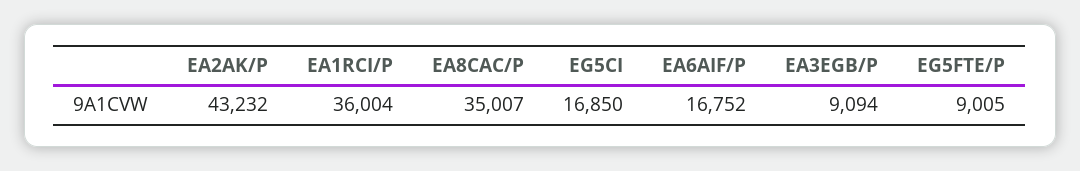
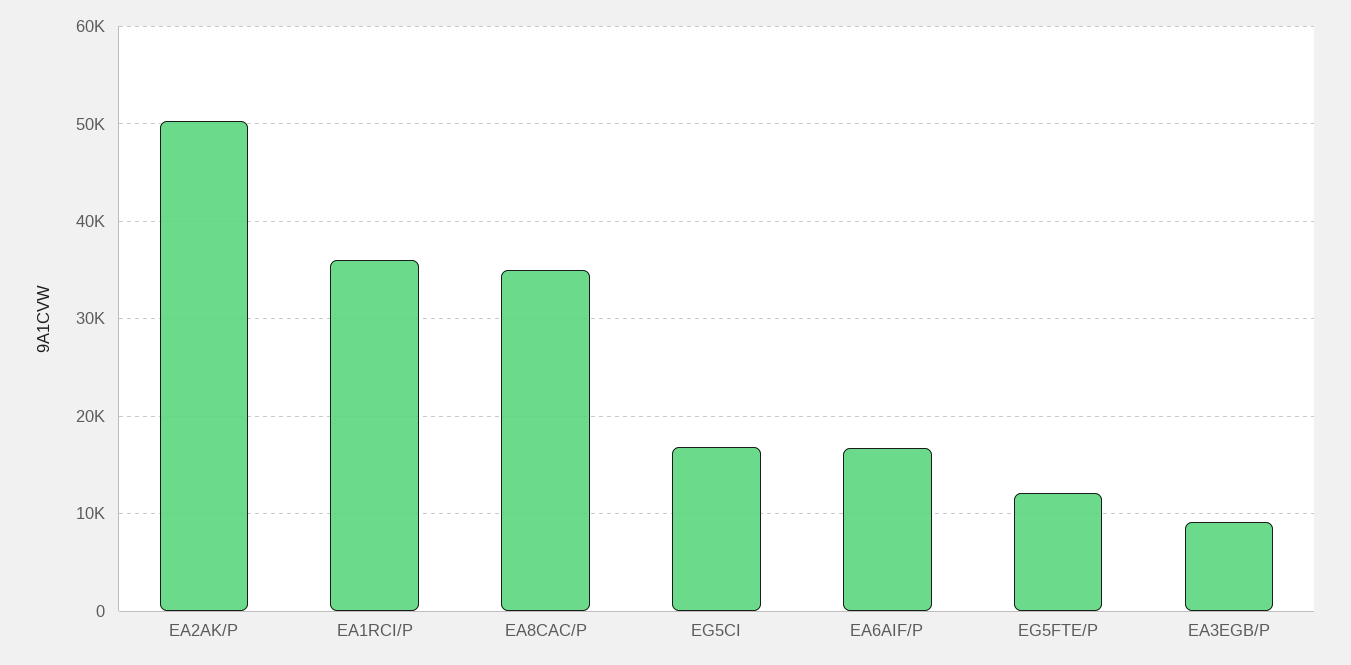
  {
-   "EA2AK/P": 43232,
+   "EA2AK/P": 50000,
    "EA1RCI/P": 36004,
    "EA8CAC/P": 35007,
    "EG5CI": 16850,
    "EA6AIF/P": 16752,
    "EA3EGB/P": 9094,
-   "EG5FTE/P": 9005
+   "EG5FTE/P": 12000
  }

